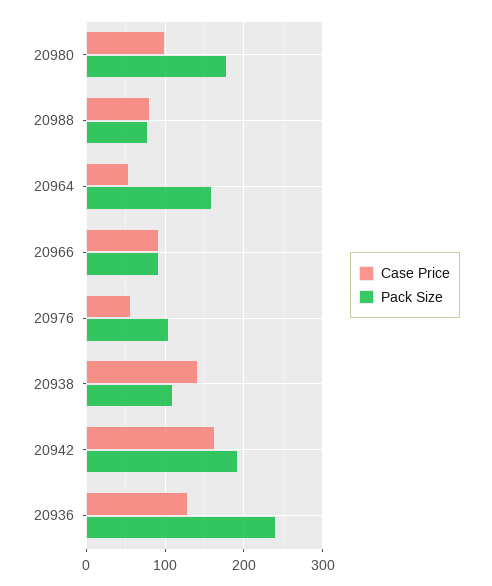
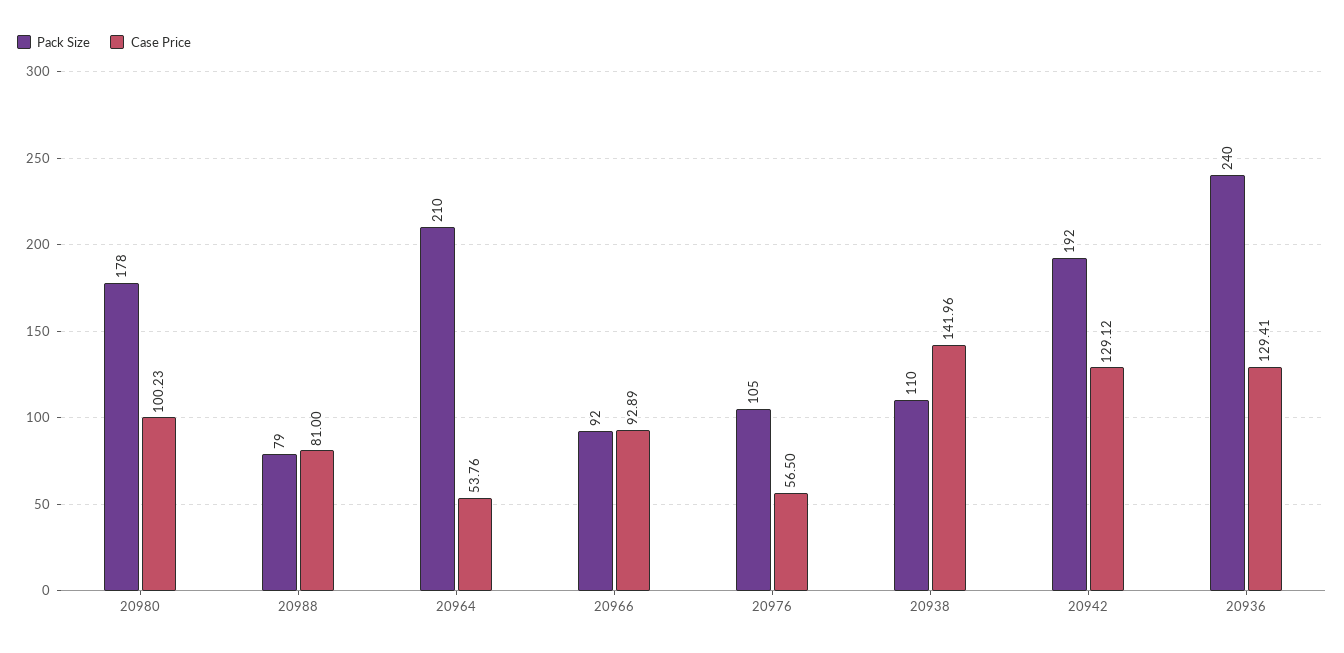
  {
    "Case Price": {
      "20980": 100.23,
      "20988": 81,
      "20964": 53.76,
      "20966": 92.89,
      "20976": 56.5,
      "20938": 141.96,
-     "20942": 160,
+     "20942": 129.12,
      "20936": 129.41
    },
    "Pack Size": {
      "20980": 178,
      "20988": 79,
-     "20964": 160,
+     "20964": 210,
      "20966": 92,
      "20976": 105,
      "20938": 110,
      "20942": 192,
      "20936": 240
    }
  }

